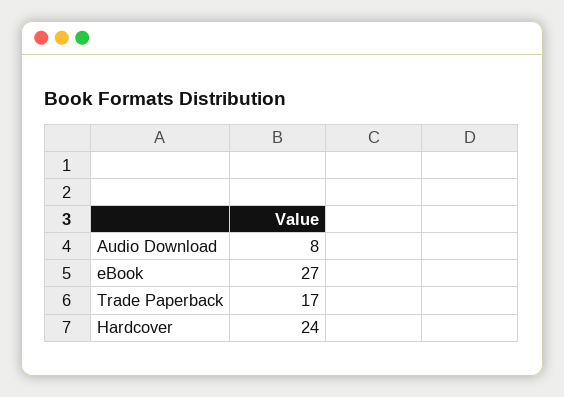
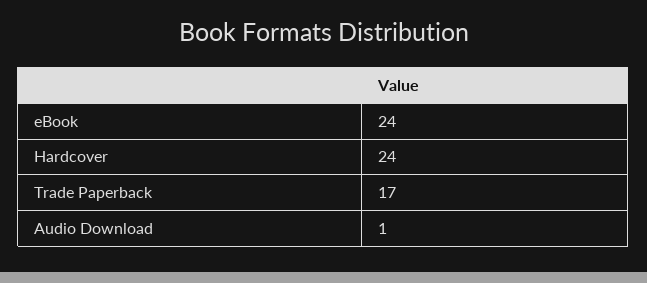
  {
-   "Audio Download": 8,
+   "Audio Download": 1,
-   "eBook": 27,
+   "eBook": 24,
    "Trade Paperback": 17,
    "Hardcover": 24
  }

